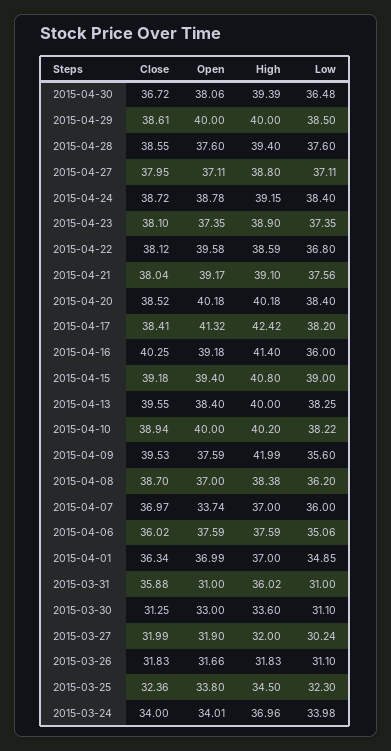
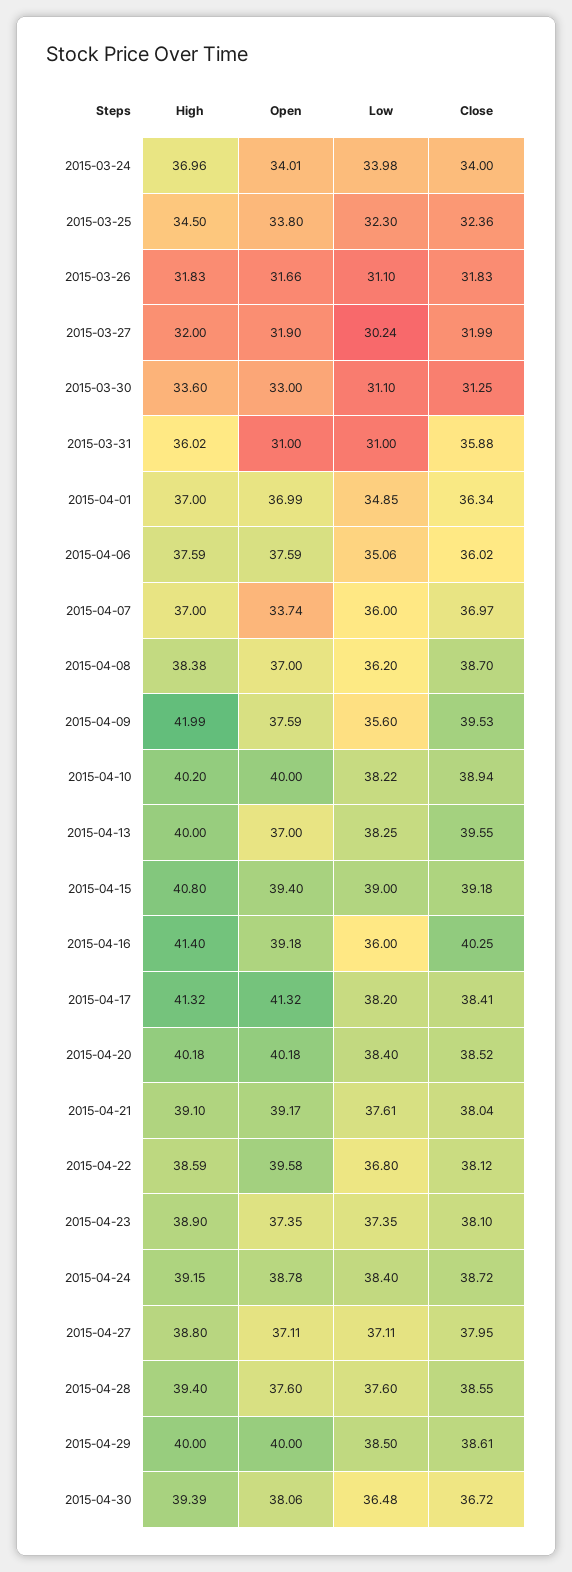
  {
    "Close": {
      "2015-04-30": 36.72,
      "2015-04-29": 38.61,
      "2015-04-28": 38.55,
      "2015-04-27": 37.95,
      "2015-04-24": 38.72,
      "2015-04-23": 38.1,
      "2015-04-22": 38.12,
      "2015-04-21": 38.04,
      "2015-04-20": 38.52,
      "2015-04-17": 38.41,
      "2015-04-16": 40.25,
      "2015-04-15": 39.18,
      "2015-04-13": 39.55,
      "2015-04-10": 38.94,
      "2015-04-09": 39.53,
      "2015-04-08": 38.7,
      "2015-04-07": 36.97,
      "2015-04-06": 36.02,
      "2015-04-01": 36.34,
      "2015-03-31": 35.88,
      "2015-03-30": 31.25,
      "2015-03-27": 31.99,
      "2015-03-26": 31.83,
      "2015-03-25": 32.36,
      "2015-03-24": 34
    },
    "Open": {
      "2015-04-30": 38.06,
      "2015-04-29": 40,
      "2015-04-28": 37.6,
      "2015-04-27": 37.11,
      "2015-04-24": 38.78,
      "2015-04-23": 37.35,
      "2015-04-22": 39.58,
      "2015-04-21": 39.17,
      "2015-04-20": 40.18,
      "2015-04-17": 41.32,
      "2015-04-16": 39.18,
      "2015-04-15": 39.4,
-     "2015-04-13": 38.4,
+     "2015-04-13": 37,
      "2015-04-10": 40,
      "2015-04-09": 37.59,
      "2015-04-08": 37,
      "2015-04-07": 33.74,
      "2015-04-06": 37.59,
      "2015-04-01": 36.99,
      "2015-03-31": 31,
      "2015-03-30": 33,
      "2015-03-27": 31.9,
      "2015-03-26": 31.66,
      "2015-03-25": 33.8,
      "2015-03-24": 34.01
    },
    "High": {
      "2015-04-30": 39.39,
      "2015-04-29": 40,
      "2015-04-28": 39.4,
      "2015-04-27": 38.8,
      "2015-04-24": 39.15,
      "2015-04-23": 38.9,
      "2015-04-22": 38.59,
      "2015-04-21": 39.1,
      "2015-04-20": 40.18,
-     "2015-04-17": 42.42,
+     "2015-04-17": 41.32,
      "2015-04-16": 41.4,
      "2015-04-15": 40.8,
      "2015-04-13": 40,
      "2015-04-10": 40.2,
      "2015-04-09": 41.99,
      "2015-04-08": 38.38,
      "2015-04-07": 37,
      "2015-04-06": 37.59,
      "2015-04-01": 37,
      "2015-03-31": 36.02,
      "2015-03-30": 33.6,
      "2015-03-27": 32,
      "2015-03-26": 31.83,
      "2015-03-25": 34.5,
      "2015-03-24": 36.96
    },
    "Low": {
      "2015-04-30": 36.48,
      "2015-04-29": 38.5,
      "2015-04-28": 37.6,
      "2015-04-27": 37.11,
      "2015-04-24": 38.4,
      "2015-04-23": 37.35,
      "2015-04-22": 36.8,
-     "2015-04-21": 37.56,
+     "2015-04-21": 37.61,
      "2015-04-20": 38.4,
      "2015-04-17": 38.2,
      "2015-04-16": 36,
      "2015-04-15": 39,
      "2015-04-13": 38.25,
      "2015-04-10": 38.22,
      "2015-04-09": 35.6,
      "2015-04-08": 36.2,
      "2015-04-07": 36,
      "2015-04-06": 35.06,
      "2015-04-01": 34.85,
      "2015-03-31": 31,
      "2015-03-30": 31.1,
      "2015-03-27": 30.24,
      "2015-03-26": 31.1,
      "2015-03-25": 32.3,
      "2015-03-24": 33.98
    }
  }

